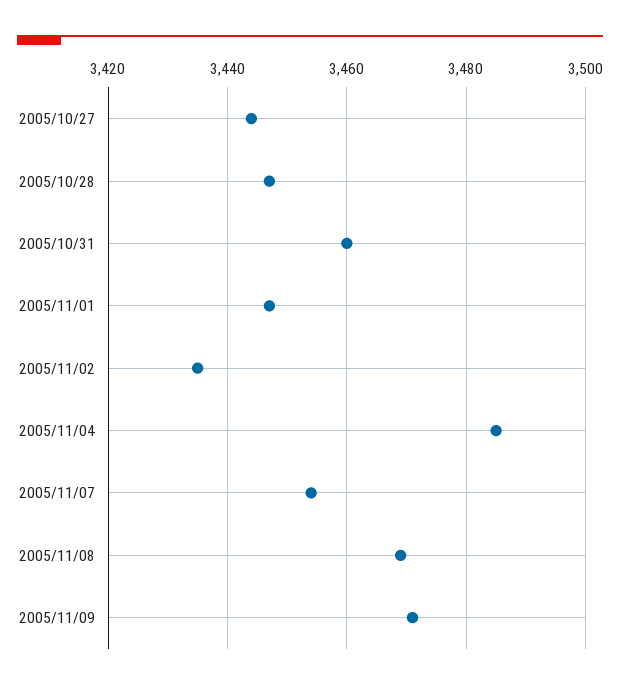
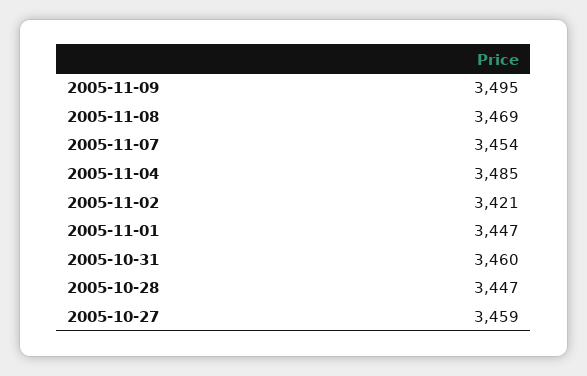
  {
-   "2005/10/27": 3445,
+   "2005/10/27": 3459,
    "2005/10/28": 3447,
    "2005/10/31": 3460,
    "2005/11/01": 3447,
-   "2005/11/02": 3435,
+   "2005/11/02": 3421,
    "2005/11/04": 3485,
    "2005/11/07": 3454,
    "2005/11/08": 3469,
-   "2005/11/09": 3470
+   "2005/11/09": 3495
  }

